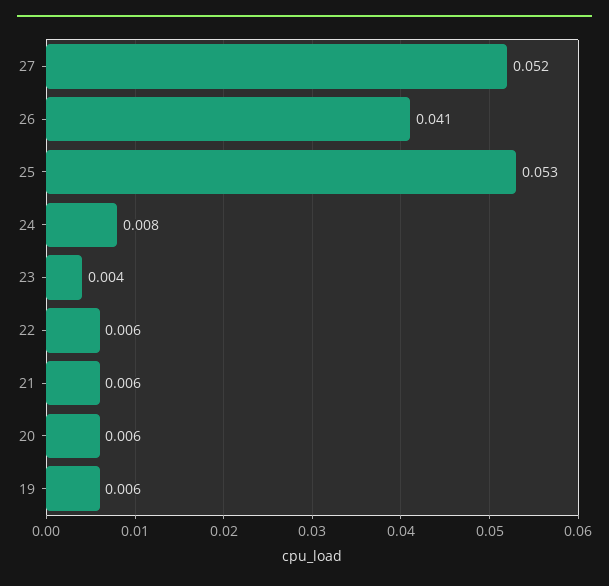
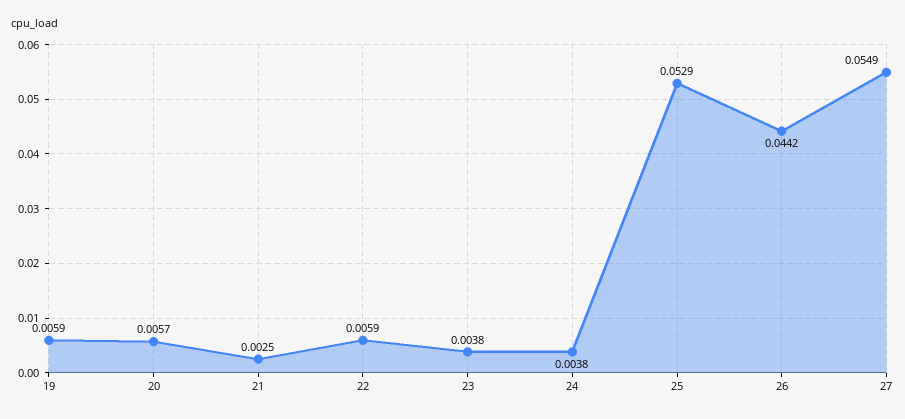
  {
-   "27": 0.052,
+   "27": 0.0549,
-   "26": 0.041,
+   "26": 0.0442,
    "25": 0.0529,
-   "24": 0.008,
+   "24": 0.0038,
    "23": 0.0038,
    "22": 0.0059,
-   "21": 0.006,
+   "21": 0.0025,
    "20": 0.0057,
    "19": 0.0059
  }

